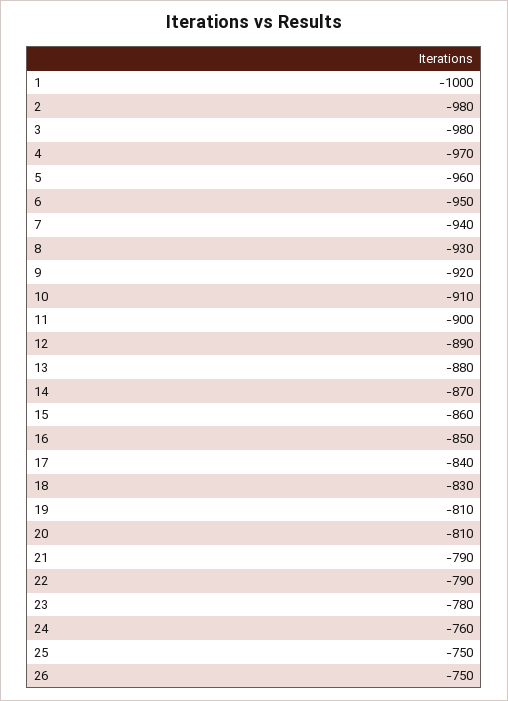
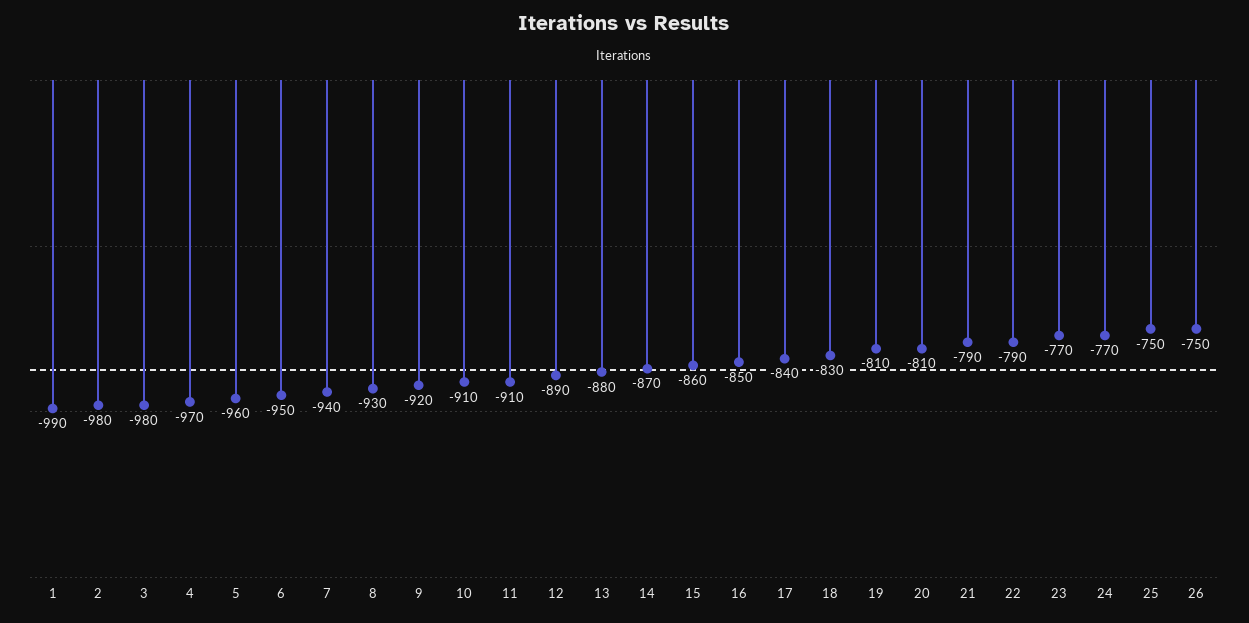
  {
-   "1": -1000,
+   "1": -990,
    "2": -980,
    "3": -980,
    "4": -970,
    "5": -960,
    "6": -950,
    "7": -940,
    "8": -930,
    "9": -920,
    "10": -910,
-   "11": -900,
+   "11": -910,
    "12": -890,
    "13": -880,
    "14": -870,
    "15": -860,
    "16": -850,
    "17": -840,
    "18": -830,
    "19": -810,
    "20": -810,
    "21": -790,
    "22": -790,
-   "23": -780,
+   "23": -770,
-   "24": -760,
+   "24": -770,
    "25": -750,
    "26": -750
  }

